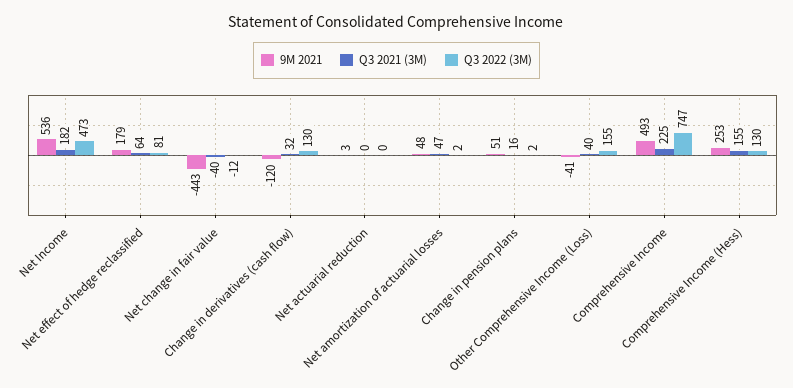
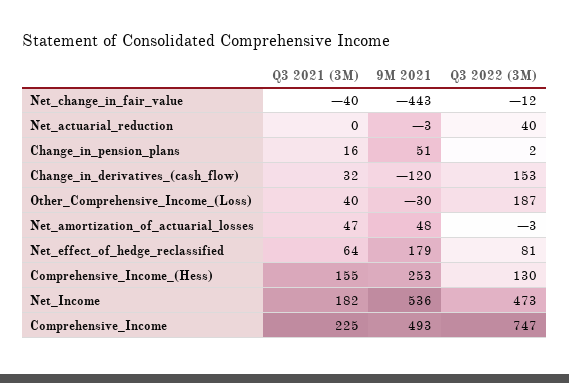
  {
    "9M 2021": {
      "Net Income": 536,
      "Net effect of hedge reclassified": 179,
      "Net change in fair value": -443,
      "Change in derivatives (cash flow)": -120,
-     "Net actuarial reduction": 3,
+     "Net actuarial reduction": -3,
      "Net amortization of actuarial losses": 48,
      "Change in pension plans": 51,
-     "Other Comprehensive Income (Loss)": -41,
+     "Other Comprehensive Income (Loss)": -30,
      "Comprehensive Income": 493,
      "Comprehensive Income (Hess)": 253
    },
    "Q3 2021 (3M)": {
      "Net Income": 182,
      "Net effect of hedge reclassified": 64,
      "Net change in fair value": -40,
      "Change in derivatives (cash flow)": 32,
      "Net actuarial reduction": 0,
      "Net amortization of actuarial losses": 47,
      "Change in pension plans": 16,
      "Other Comprehensive Income (Loss)": 40,
      "Comprehensive Income": 225,
      "Comprehensive Income (Hess)": 155
    },
    "Q3 2022 (3M)": {
      "Net Income": 473,
      "Net effect of hedge reclassified": 81,
      "Net change in fair value": -12,
-     "Change in derivatives (cash flow)": 130,
+     "Change in derivatives (cash flow)": 153,
-     "Net actuarial reduction": 0,
+     "Net actuarial reduction": 40,
-     "Net amortization of actuarial losses": 2,
+     "Net amortization of actuarial losses": -3,
      "Change in pension plans": 2,
-     "Other Comprehensive Income (Loss)": 155,
+     "Other Comprehensive Income (Loss)": 187,
      "Comprehensive Income": 747,
      "Comprehensive Income (Hess)": 130
    }
  }

